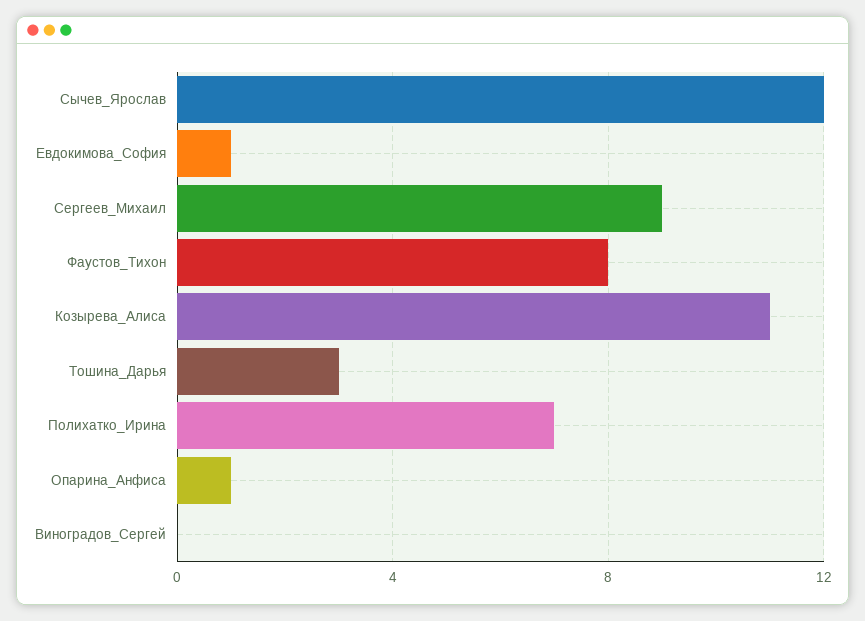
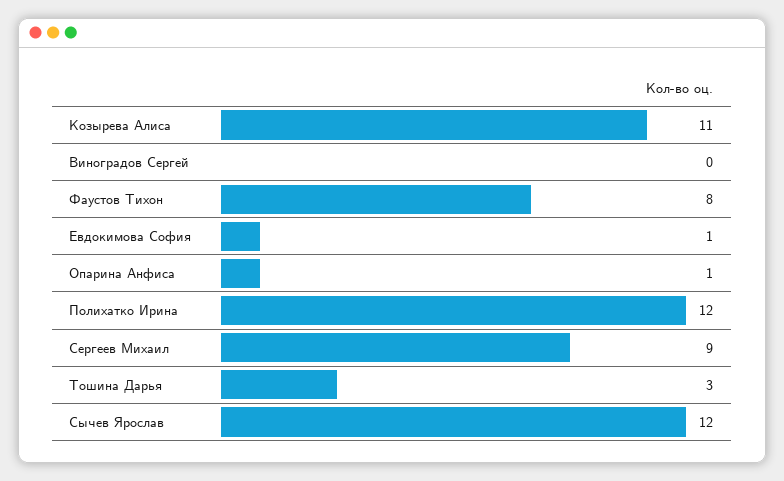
  {
    "Сычев_Ярослав": 12,
    "Евдокимова_София": 1,
    "Сергеев_Михаил": 9,
    "Фаустов_Тихон": 8,
    "Козырева_Алиса": 11,
    "Тошина_Дарья": 3,
-   "Полихатко_Ирина": 7,
+   "Полихатко_Ирина": 12,
    "Опарина_Анфиса": 1,
    "Виноградов_Сергей": 0
  }

